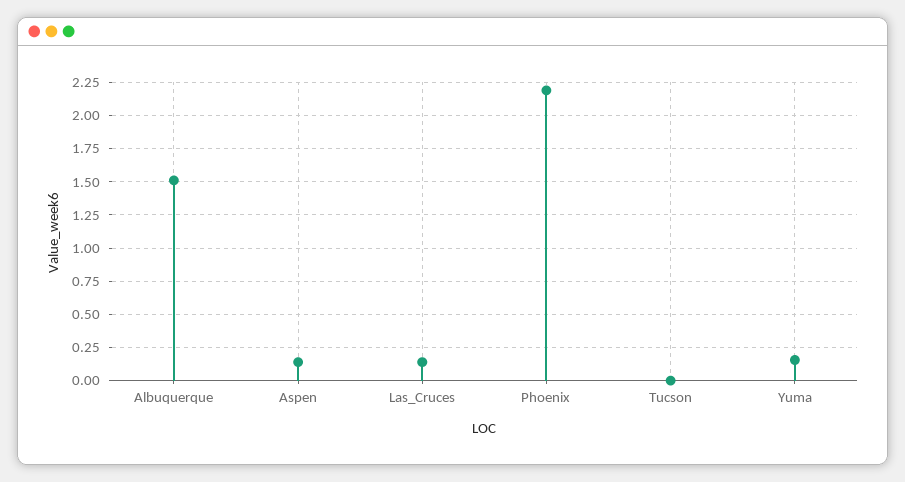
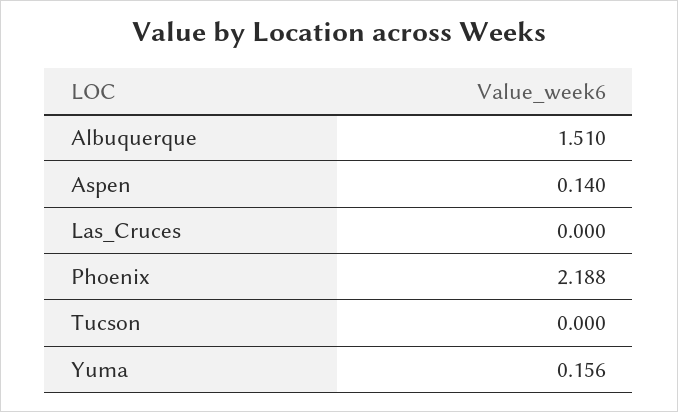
  {
    "Albuquerque": 1.51,
    "Aspen": 0.14,
-   "Las_Cruces": 0.15,
+   "Las_Cruces": 0,
    "Phoenix": 2.188,
    "Tucson": 0,
    "Yuma": 0.156
  }

